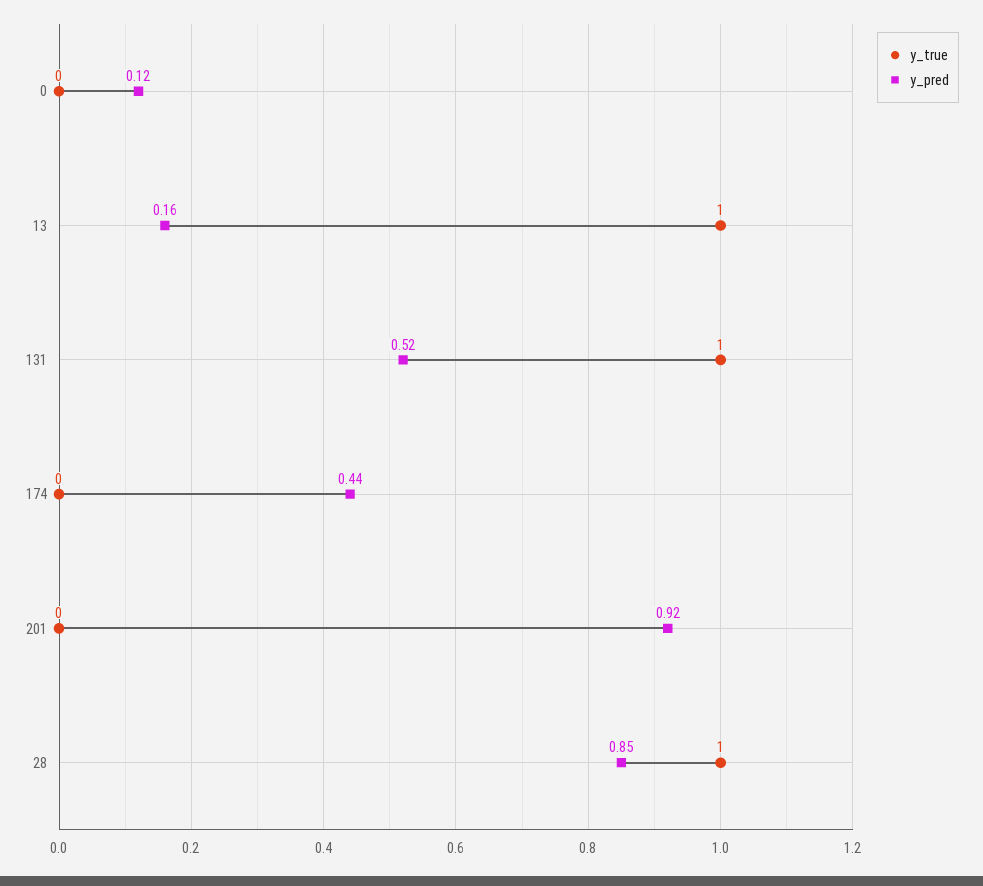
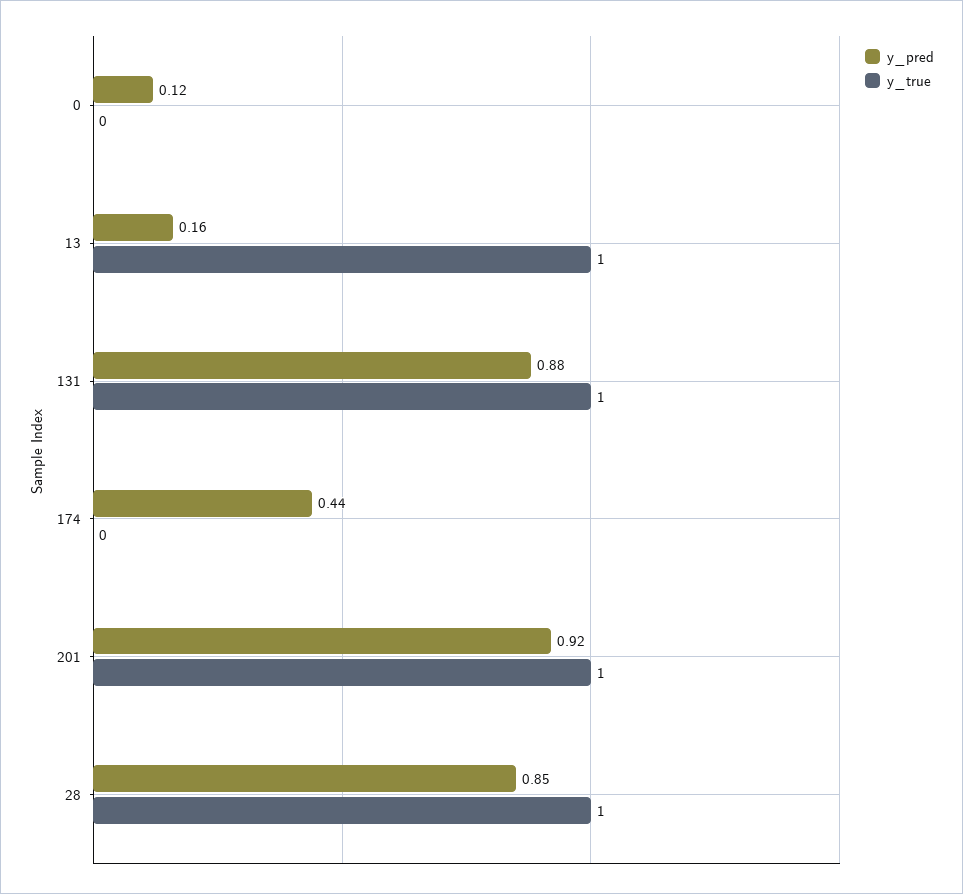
  {
    "y_true": {
      "0": 0,
      "13": 1,
      "131": 1,
      "174": 0,
-     "201": 0,
+     "201": 1,
      "28": 1
    },
    "y_pred": {
      "0": 0.12,
      "13": 0.16,
-     "131": 0.52,
+     "131": 0.88,
      "174": 0.44,
      "201": 0.92,
      "28": 0.85
    }
  }

